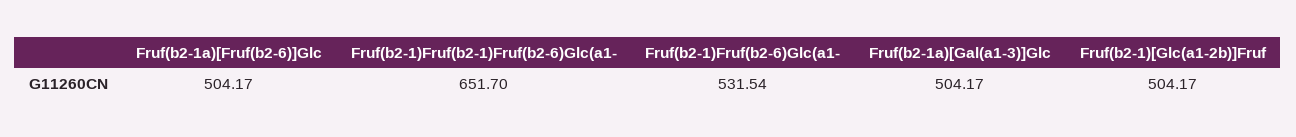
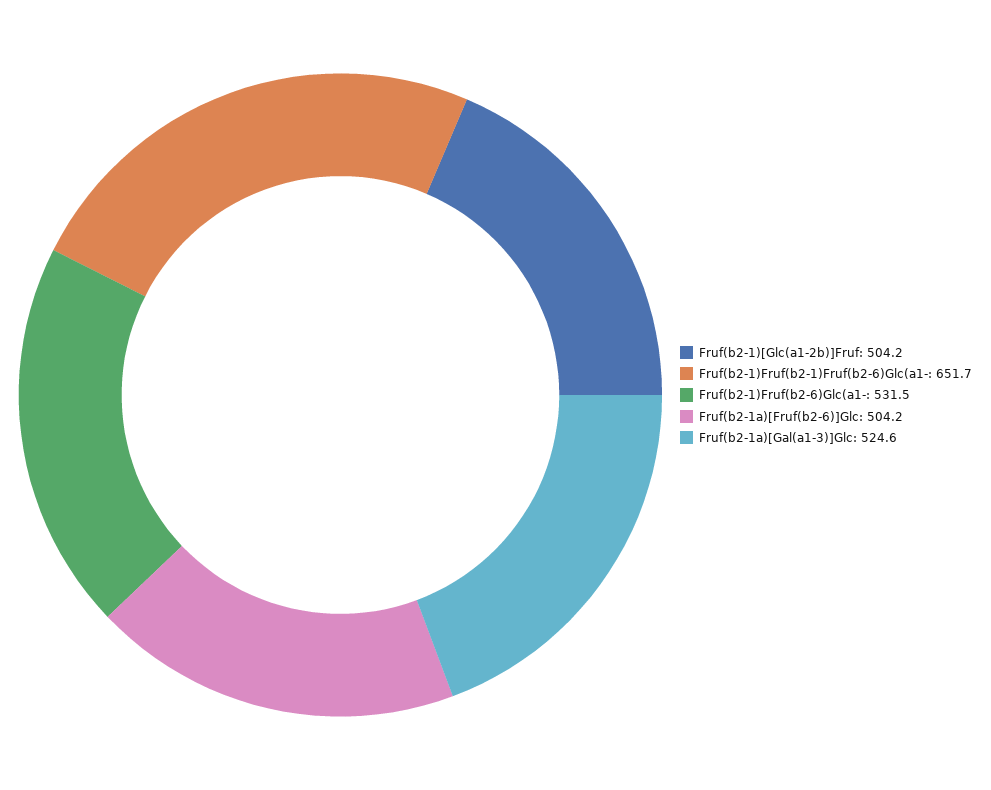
  {
    "Fruf(b2-1a)[Fruf(b2-6)]Glc": 504.17,
    "Fruf(b2-1)Fruf(b2-1)Fruf(b2-6)Glc(a1-": 651.7,
    "Fruf(b2-1)Fruf(b2-6)Glc(a1-": 531.54,
-   "Fruf(b2-1a)[Gal(a1-3)]Glc": 504.17,
+   "Fruf(b2-1a)[Gal(a1-3)]Glc": 524.6,
    "Fruf(b2-1)[Glc(a1-2b)]Fruf": 504.17
  }

